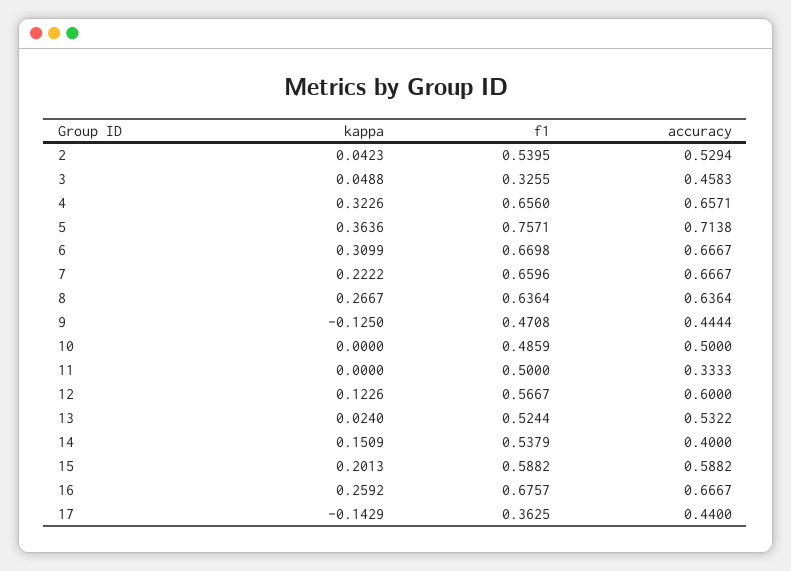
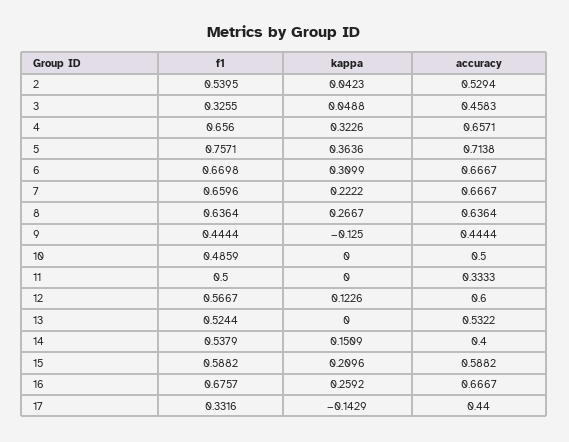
  {
    "kappa": {
      "2": 0.0423,
      "3": 0.0488,
      "4": 0.3226,
      "5": 0.3636,
      "6": 0.3099,
      "7": 0.2222,
      "8": 0.2667,
      "9": -0.125,
      "10": 0,
      "11": 0,
      "12": 0.1226,
-     "13": 0.024,
+     "13": 0,
      "14": 0.1509,
-     "15": 0.2013,
+     "15": 0.2096,
      "16": 0.2592,
      "17": -0.1429
    },
    "f1": {
      "2": 0.5395,
      "3": 0.3255,
      "4": 0.656,
      "5": 0.7571,
      "6": 0.6698,
      "7": 0.6596,
      "8": 0.6364,
-     "9": 0.4708,
+     "9": 0.4444,
      "10": 0.4859,
      "11": 0.5,
      "12": 0.5667,
      "13": 0.5244,
      "14": 0.5379,
      "15": 0.5882,
      "16": 0.6757,
-     "17": 0.3625
+     "17": 0.3316
    },
    "accuracy": {
      "2": 0.5294,
      "3": 0.4583,
      "4": 0.6571,
      "5": 0.7138,
      "6": 0.6667,
      "7": 0.6667,
      "8": 0.6364,
      "9": 0.4444,
      "10": 0.5,
      "11": 0.3333,
      "12": 0.6,
      "13": 0.5322,
      "14": 0.4,
      "15": 0.5882,
      "16": 0.6667,
      "17": 0.44
    }
  }

